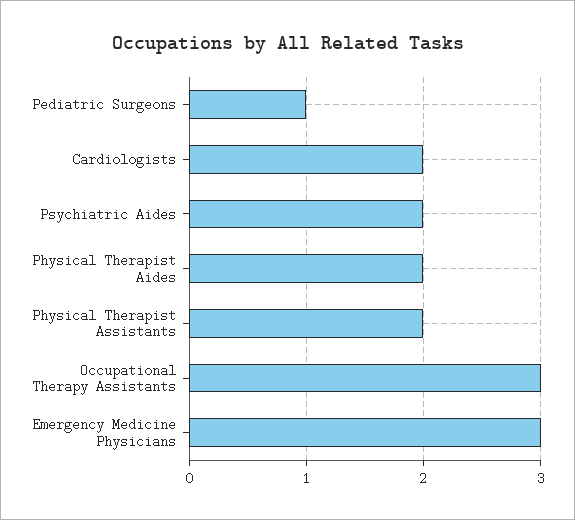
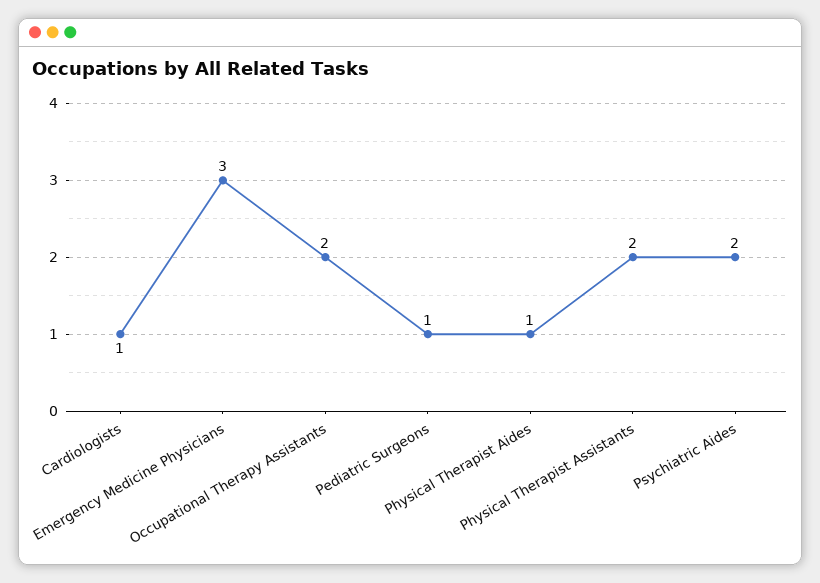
  {
    "Pediatric Surgeons": 1,
-   "Cardiologists": 2,
+   "Cardiologists": 1,
    "Psychiatric Aides": 2,
-   "Physical Therapist Aides": 2,
+   "Physical Therapist Aides": 1,
    "Physical Therapist Assistants": 2,
-   "Occupational Therapy Assistants": 3,
+   "Occupational Therapy Assistants": 2,
    "Emergency Medicine Physicians": 3
  }

